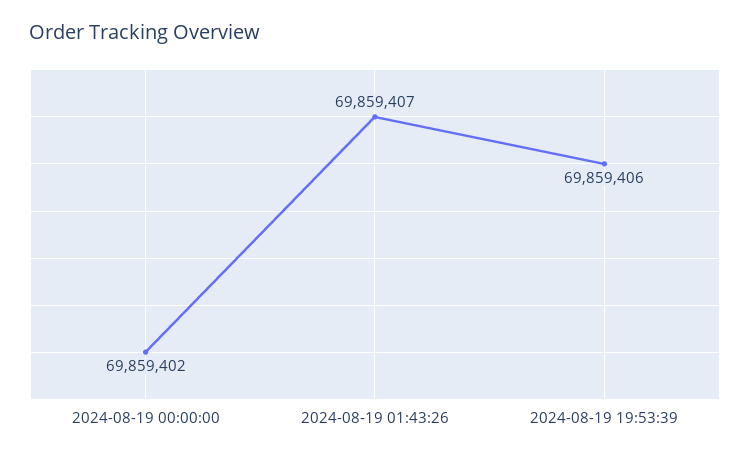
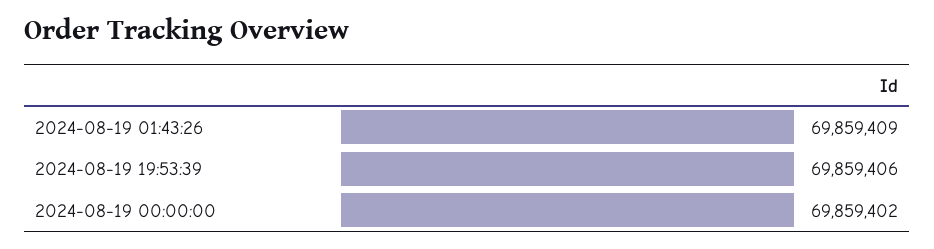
  {
    "2024-08-19 00:00:00": 69859402,
-   "2024-08-19 01:43:26": 69859407,
+   "2024-08-19 01:43:26": 69859409,
    "2024-08-19 19:53:39": 69859406
  }

